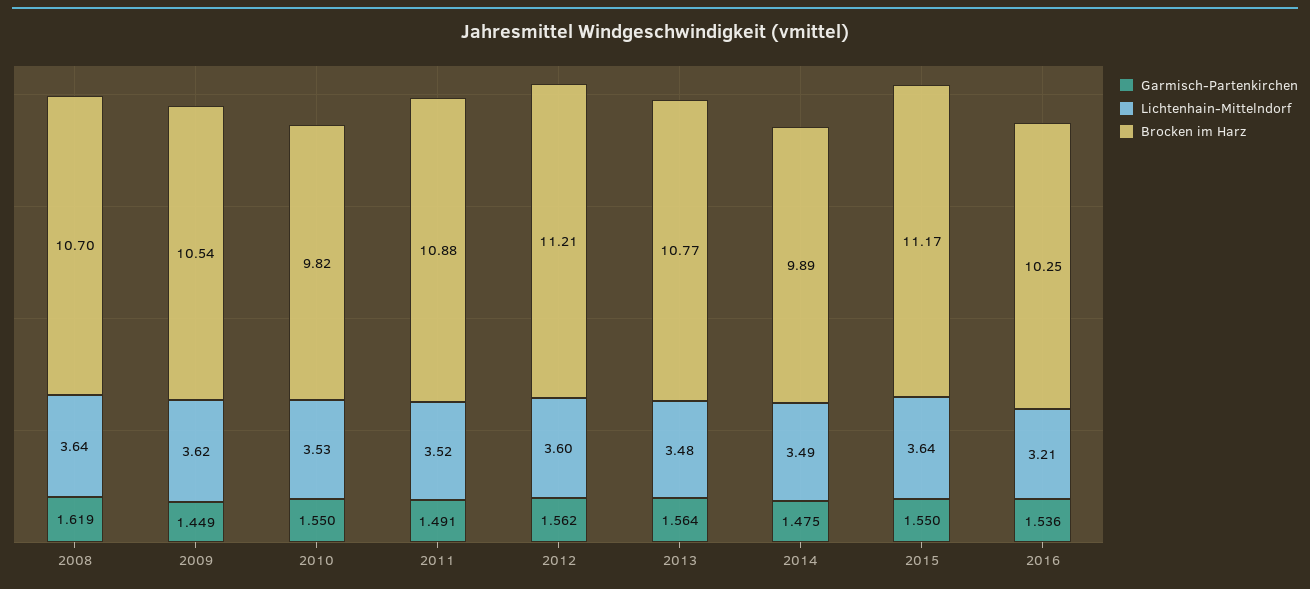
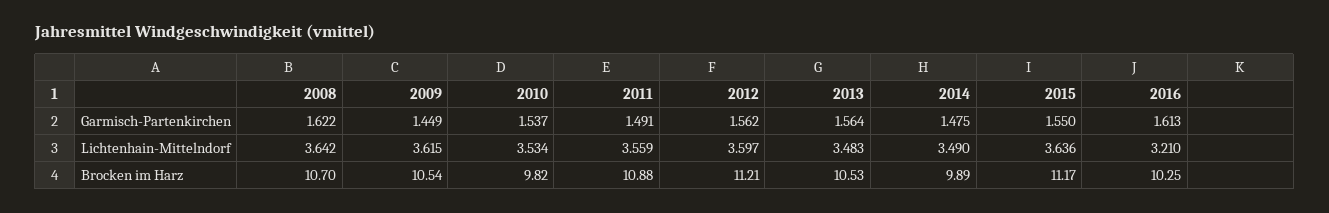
  {
    "Garmisch-Partenkirchen": {
-     "2008": 1.619,
+     "2008": 1.622,
      "2009": 1.449,
-     "2010": 1.55,
+     "2010": 1.537,
      "2011": 1.491,
      "2012": 1.562,
      "2013": 1.564,
      "2014": 1.475,
      "2015": 1.55,
-     "2016": 1.536
+     "2016": 1.613
    },
    "Lichtenhain-Mittelndorf": {
      "2008": 3.642,
      "2009": 3.615,
      "2010": 3.534,
-     "2011": 3.52,
+     "2011": 3.559,
      "2012": 3.597,
      "2013": 3.483,
      "2014": 3.49,
      "2015": 3.636,
      "2016": 3.21
    },
    "Brocken im Harz": {
      "2008": 10.7,
      "2009": 10.54,
      "2010": 9.82,
      "2011": 10.88,
      "2012": 11.21,
-     "2013": 10.77,
+     "2013": 10.53,
      "2014": 9.89,
      "2015": 11.17,
      "2016": 10.25
    }
  }

